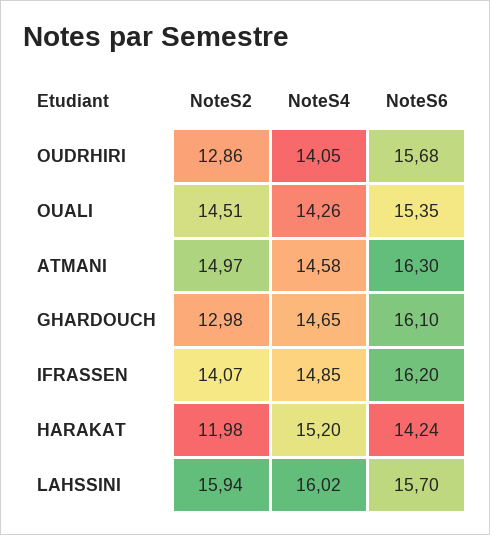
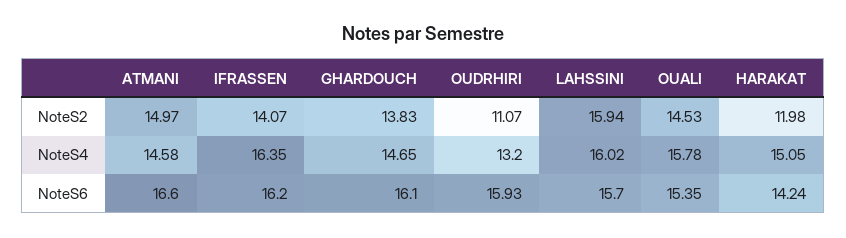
  {
    "NoteS2": {
-     "OUDRHIRI": 12.86,
+     "OUDRHIRI": 11.07,
-     "OUALI": 14.51,
+     "OUALI": 14.53,
      "ATMANI": 14.97,
-     "GHARDOUCH": 12.98,
+     "GHARDOUCH": 13.83,
      "IFRASSEN": 14.07,
      "HARAKAT": 11.98,
      "LAHSSINI": 15.94
    },
    "NoteS4": {
-     "OUDRHIRI": 14.05,
+     "OUDRHIRI": 13.2,
-     "OUALI": 14.26,
+     "OUALI": 15.78,
      "ATMANI": 14.58,
      "GHARDOUCH": 14.65,
-     "IFRASSEN": 14.85,
+     "IFRASSEN": 16.35,
-     "HARAKAT": 15.2,
+     "HARAKAT": 15.05,
      "LAHSSINI": 16.02
    },
    "NoteS6": {
-     "OUDRHIRI": 15.68,
+     "OUDRHIRI": 15.93,
      "OUALI": 15.35,
-     "ATMANI": 16.3,
+     "ATMANI": 16.6,
      "GHARDOUCH": 16.1,
      "IFRASSEN": 16.2,
      "HARAKAT": 14.24,
      "LAHSSINI": 15.7
    }
  }

